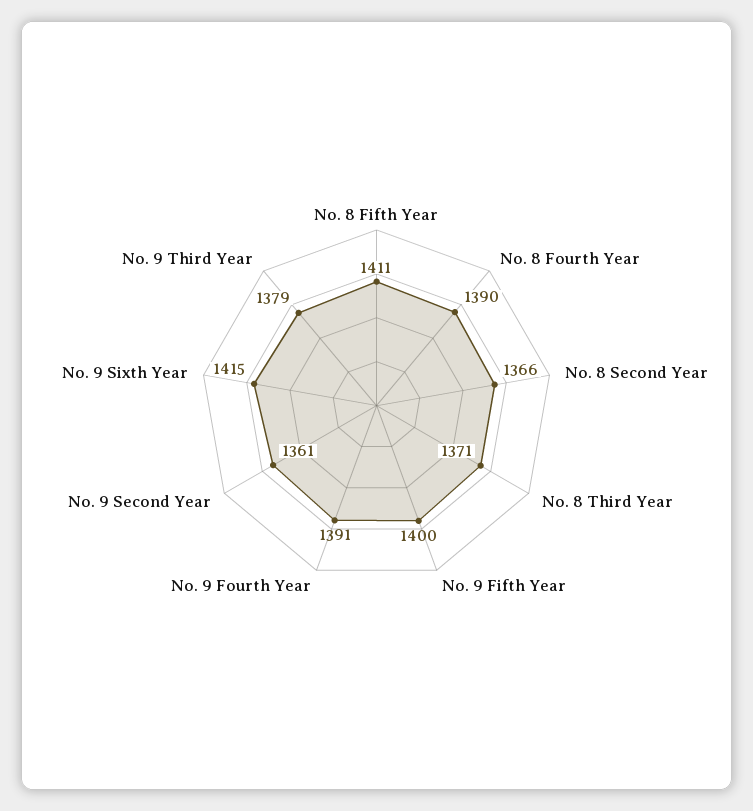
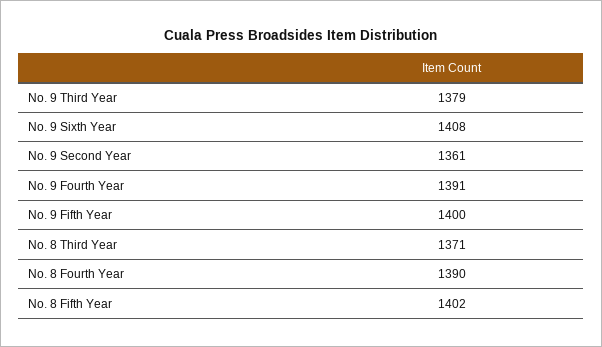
  {
-   "No. 8 Fifth Year": 1411,
+   "No. 8 Fifth Year": 1402,
    "No. 8 Fourth Year": 1390,
-   "No. 8 Second Year": 1366,
    "No. 8 Third Year": 1371,
    "No. 9 Fifth Year": 1400,
    "No. 9 Fourth Year": 1391,
    "No. 9 Second Year": 1361,
-   "No. 9 Sixth Year": 1415,
+   "No. 9 Sixth Year": 1408,
    "No. 9 Third Year": 1379
  }

